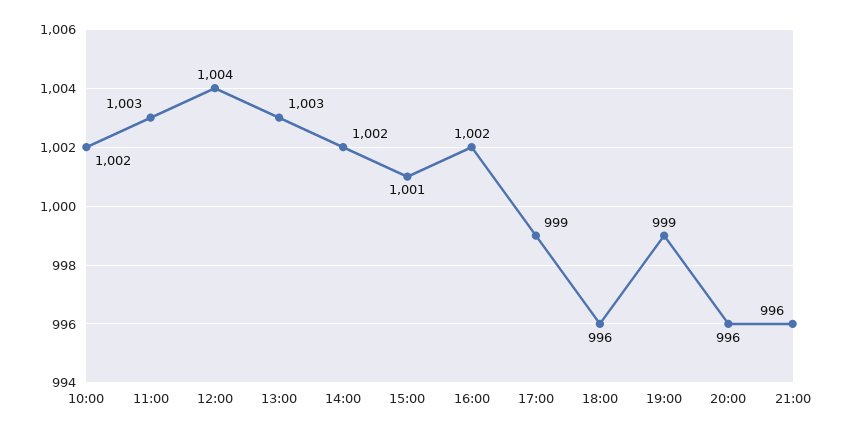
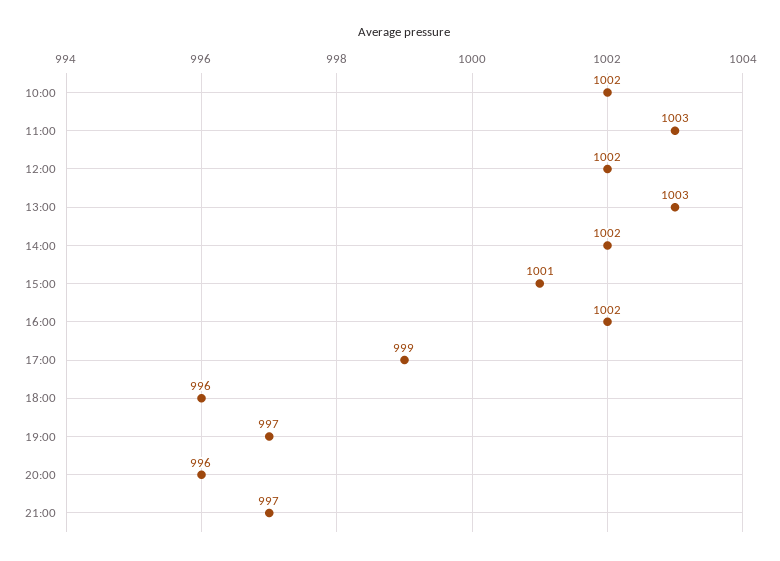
  {
    "10:00": 1002,
    "11:00": 1003,
-   "12:00": 1004,
+   "12:00": 1002,
    "13:00": 1003,
    "14:00": 1002,
    "15:00": 1001,
    "16:00": 1002,
    "17:00": 999,
    "18:00": 996,
-   "19:00": 999,
+   "19:00": 997,
    "20:00": 996,
-   "21:00": 996
+   "21:00": 997
  }

